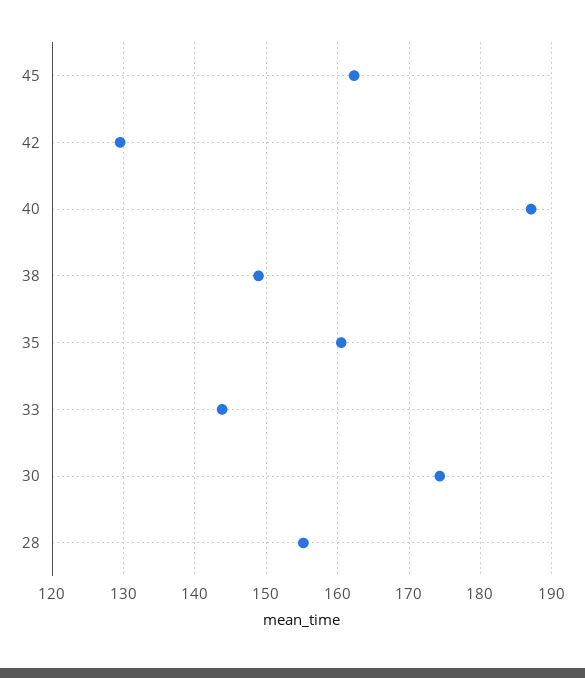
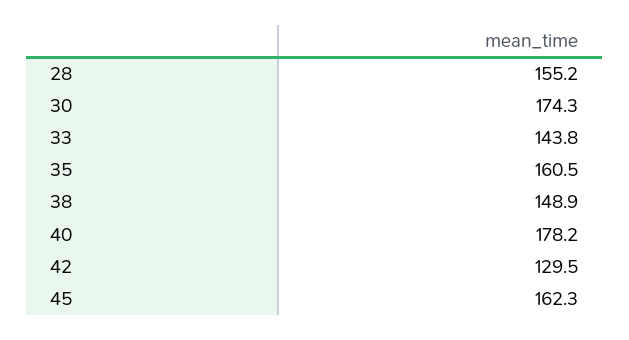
  {
    "45": 162.3,
    "42": 129.5,
-   "40": 187,
+   "40": 178.2,
    "38": 148.9,
    "35": 160.5,
    "33": 143.8,
    "30": 174.3,
    "28": 155.2
  }

